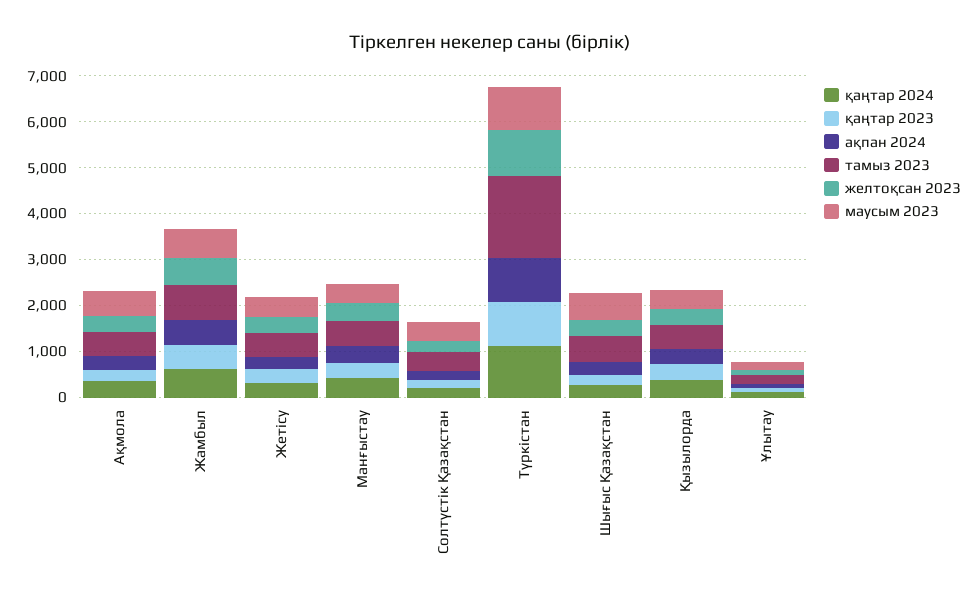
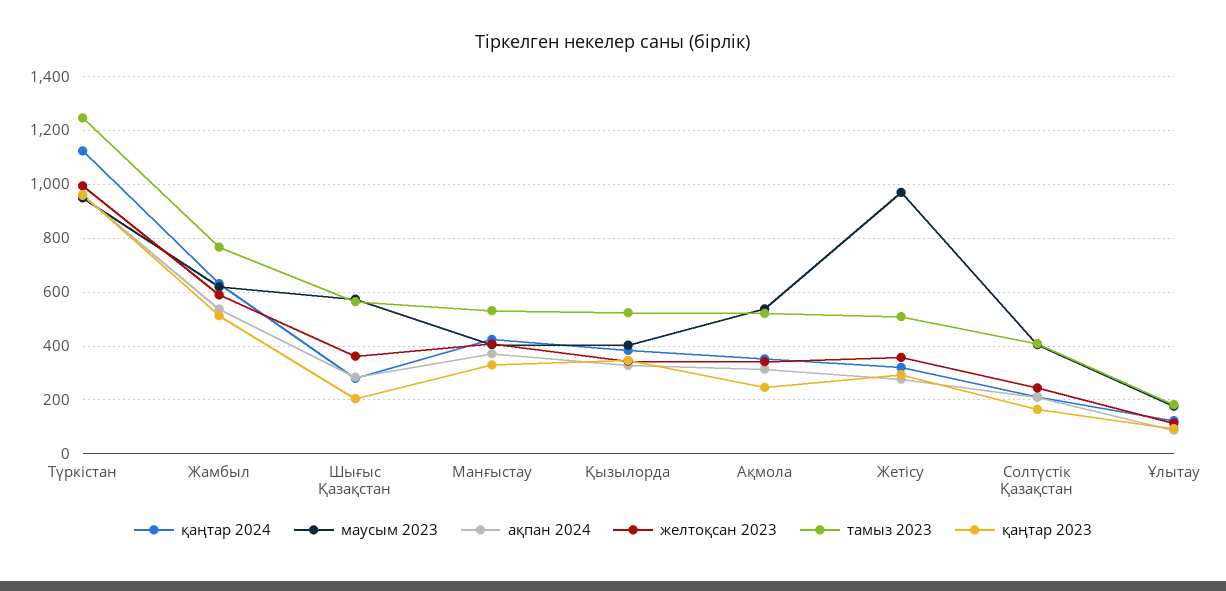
  {
    "қаңтар 2024": {
      "Ақмола": 350,
      "Жамбыл": 625,
      "Жетісу": 325,
      "Манғыстау": 425,
      "Солтүстiк Қазақстан": 200,
      "Түркістан": 1125,
      "Шығыс Қазақстан": 275,
      "Қызылорда": 375,
      "Ұлытау": 125
    },
    "қаңтар 2023": {
      "Ақмола": 250,
      "Жамбыл": 525,
      "Жетісу": 300,
      "Манғыстау": 325,
      "Солтүстiк Қазақстан": 175,
      "Түркістан": 950,
      "Шығыс Қазақстан": 200,
      "Қызылорда": 350,
      "Ұлытау": 100
    },
    "ақпан 2024": {
      "Ақмола": 325,
      "Жамбыл": 525,
      "Жетісу": 275,
      "Манғыстау": 375,
      "Солтүстiк Қазақстан": 200,
      "Түркістан": 950,
      "Шығыс Қазақстан": 275,
      "Қызылорда": 325,
      "Ұлытау": 100
    },
    "тамыз 2023": {
      "Ақмола": 525,
      "Жамбыл": 775,
      "Жетісу": 500,
      "Манғыстау": 525,
      "Солтүстiк Қазақстан": 400,
-     "Түркістан": 1800,
+     "Түркістан": 1250,
      "Шығыс Қазақстан": 575,
      "Қызылорда": 525,
      "Ұлытау": 175
    },
    "желтоқсан 2023": {
      "Ақмола": 350,
      "Жамбыл": 600,
      "Жетісу": 350,
      "Манғыстау": 400,
      "Солтүстiк Қазақстан": 250,
      "Түркістан": 1000,
      "Шығыс Қазақстан": 350,
      "Қызылорда": 350,
      "Ұлытау": 125
    },
    "маусым 2023": {
      "Ақмола": 550,
      "Жамбыл": 625,
-     "Жетісу": 400,
+     "Жетісу": 975,
      "Манғыстау": 400,
      "Солтүстiк Қазақстан": 400,
      "Түркістан": 950,
      "Шығыс Қазақстан": 575,
      "Қызылорда": 400,
      "Ұлытау": 175
    }
  }

